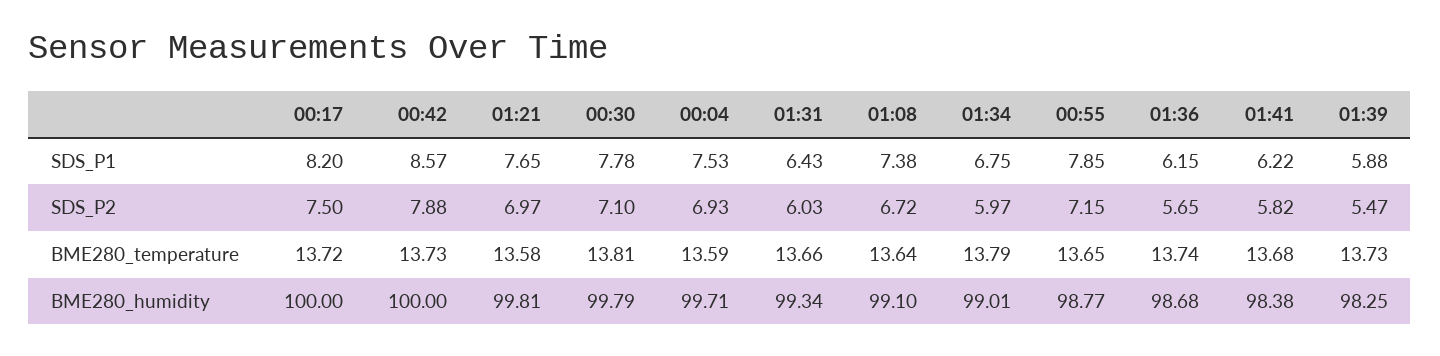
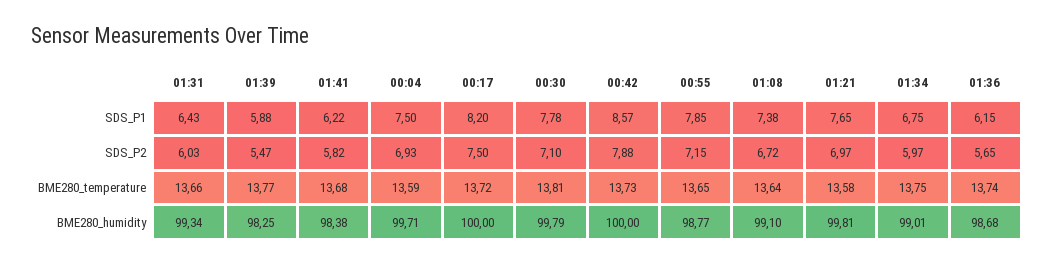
  {
    "00:17": {
      "SDS_P1": 8.2,
      "SDS_P2": 7.5,
      "BME280_temperature": 13.72,
      "BME280_humidity": 100
    },
    "00:42": {
      "SDS_P1": 8.57,
      "SDS_P2": 7.88,
      "BME280_temperature": 13.73,
      "BME280_humidity": 100
    },
    "01:21": {
      "SDS_P1": 7.65,
      "SDS_P2": 6.97,
      "BME280_temperature": 13.58,
      "BME280_humidity": 99.81
    },
    "00:30": {
      "SDS_P1": 7.78,
      "SDS_P2": 7.1,
      "BME280_temperature": 13.81,
      "BME280_humidity": 99.79
    },
    "00:04": {
-     "SDS_P1": 7.53,
+     "SDS_P1": 7.5,
      "SDS_P2": 6.93,
      "BME280_temperature": 13.59,
      "BME280_humidity": 99.71
    },
    "01:31": {
      "SDS_P1": 6.43,
      "SDS_P2": 6.03,
      "BME280_temperature": 13.66,
      "BME280_humidity": 99.34
    },
    "01:08": {
      "SDS_P1": 7.38,
      "SDS_P2": 6.72,
      "BME280_temperature": 13.64,
      "BME280_humidity": 99.1
    },
    "01:34": {
      "SDS_P1": 6.75,
      "SDS_P2": 5.97,
-     "BME280_temperature": 13.79,
+     "BME280_temperature": 13.75,
      "BME280_humidity": 99.01
    },
    "00:55": {
      "SDS_P1": 7.85,
      "SDS_P2": 7.15,
      "BME280_temperature": 13.65,
      "BME280_humidity": 98.77
    },
    "01:36": {
      "SDS_P1": 6.15,
      "SDS_P2": 5.65,
      "BME280_temperature": 13.74,
      "BME280_humidity": 98.68
    },
    "01:41": {
      "SDS_P1": 6.22,
      "SDS_P2": 5.82,
      "BME280_temperature": 13.68,
      "BME280_humidity": 98.38
    },
    "01:39": {
      "SDS_P1": 5.88,
      "SDS_P2": 5.47,
-     "BME280_temperature": 13.73,
+     "BME280_temperature": 13.77,
      "BME280_humidity": 98.25
    }
  }

